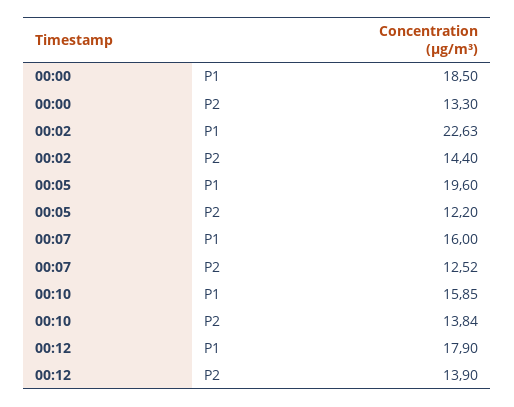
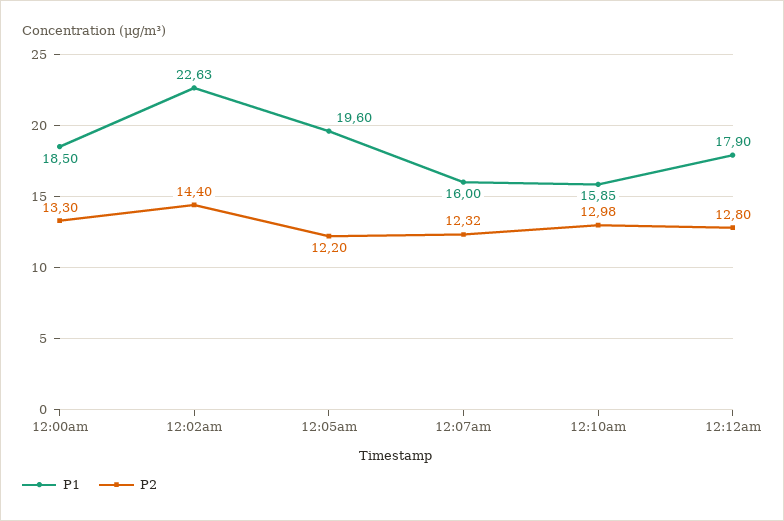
  {
    "P1": {
      "00:00": 18.5,
      "00:02": 22.63,
      "00:05": 19.6,
      "00:07": 16,
      "00:10": 15.85,
      "00:12": 17.9
    },
    "P2": {
      "00:00": 13.3,
      "00:02": 14.4,
      "00:05": 12.2,
-     "00:07": 12.52,
+     "00:07": 12.32,
-     "00:10": 13.84,
+     "00:10": 12.98,
-     "00:12": 13.9
+     "00:12": 12.8
    }
  }

